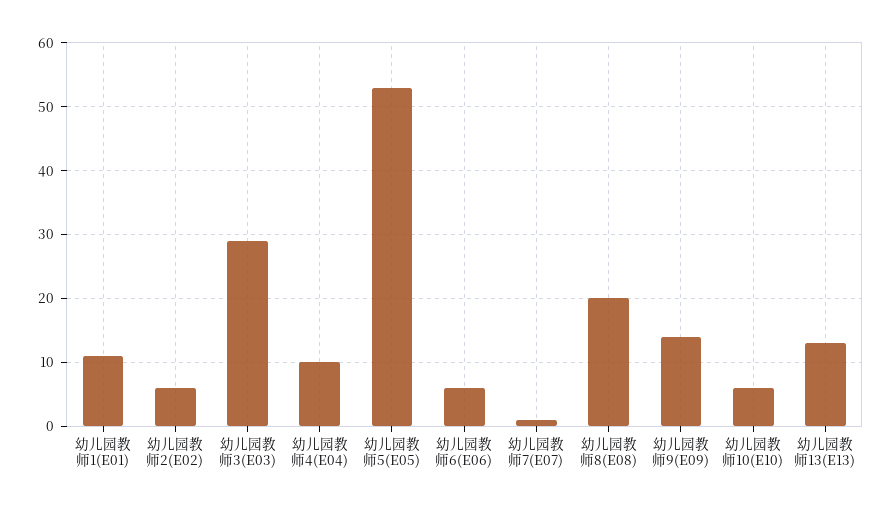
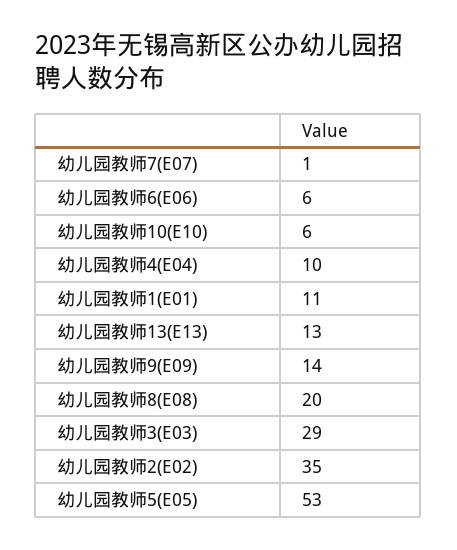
  {
    "幼儿园教师1(E01)": 11,
-   "幼儿园教师2(E02)": 6,
+   "幼儿园教师2(E02)": 35,
    "幼儿园教师3(E03)": 29,
    "幼儿园教师4(E04)": 10,
    "幼儿园教师5(E05)": 53,
    "幼儿园教师6(E06)": 6,
    "幼儿园教师7(E07)": 1,
    "幼儿园教师8(E08)": 20,
    "幼儿园教师9(E09)": 14,
    "幼儿园教师10(E10)": 6,
    "幼儿园教师13(E13)": 13
  }

